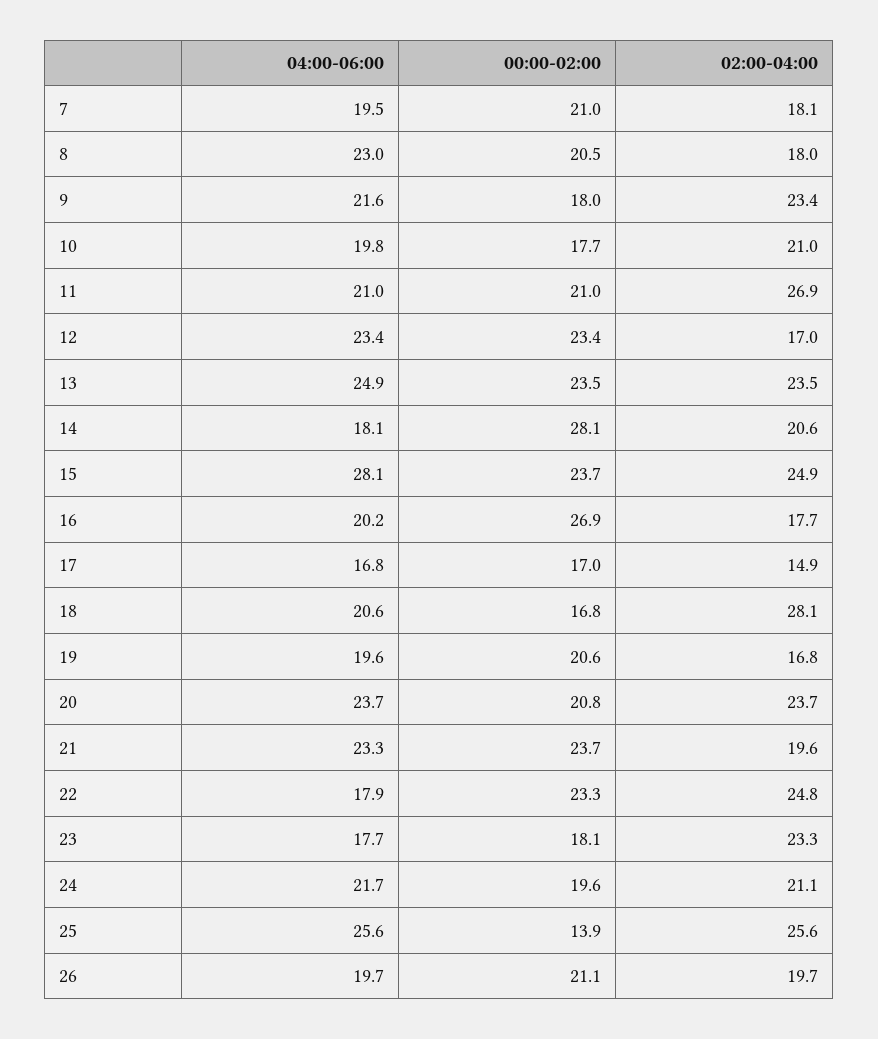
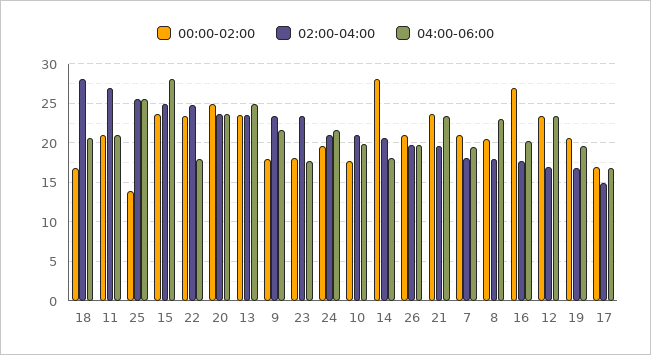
  {
    "04:00-06:00": {
      "7": 19.5,
      "8": 23,
      "9": 21.6,
      "10": 19.8,
      "11": 21,
      "12": 23.4,
      "13": 24.9,
      "14": 18.1,
      "15": 28.1,
      "16": 20.2,
      "17": 16.8,
      "18": 20.6,
      "19": 19.6,
      "20": 23.7,
      "21": 23.3,
      "22": 17.9,
      "23": 17.7,
      "24": 21.7,
      "25": 25.6,
      "26": 19.7
    },
    "00:00-02:00": {
      "7": 21,
      "8": 20.5,
      "9": 18,
      "10": 17.7,
      "11": 21,
      "12": 23.4,
      "13": 23.5,
      "14": 28.1,
      "15": 23.7,
      "16": 26.9,
      "17": 17,
      "18": 16.8,
      "19": 20.6,
-     "20": 20.8,
+     "20": 25,
      "21": 23.7,
      "22": 23.3,
      "23": 18.1,
      "24": 19.6,
      "25": 13.9,
      "26": 21.1
    },
    "02:00-04:00": {
      "7": 18.1,
      "8": 18,
      "9": 23.4,
      "10": 21,
      "11": 26.9,
      "12": 17,
      "13": 23.5,
      "14": 20.6,
      "15": 24.9,
      "16": 17.7,
      "17": 14.9,
      "18": 28.1,
      "19": 16.8,
      "20": 23.7,
      "21": 19.6,
      "22": 24.8,
      "23": 23.3,
      "24": 21.1,
      "25": 25.6,
      "26": 19.7
    }
  }

